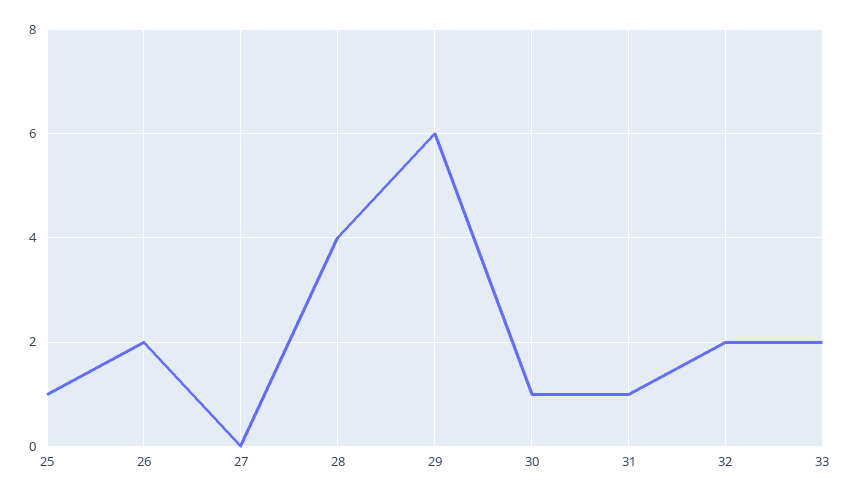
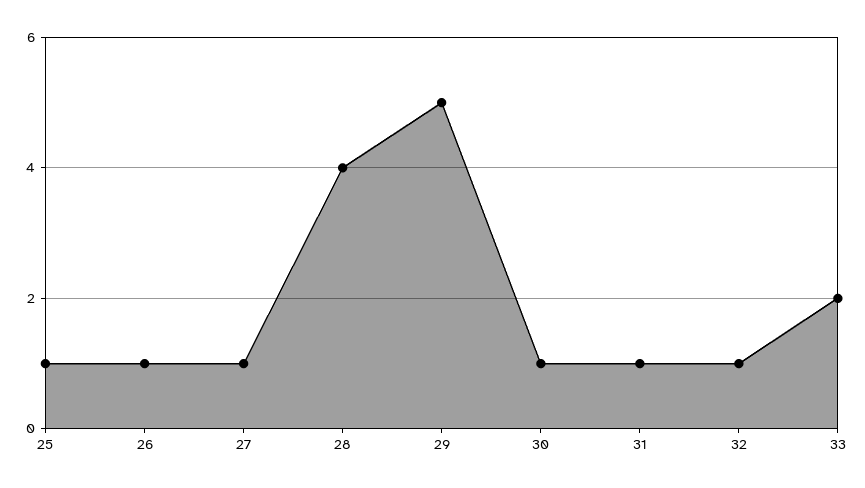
  {
    "25": 1,
-   "26": 2,
+   "26": 1,
-   "27": 0,
+   "27": 1,
    "28": 4,
-   "29": 6,
+   "29": 5,
    "30": 1,
    "31": 1,
-   "32": 2,
+   "32": 1,
    "33": 2
  }

